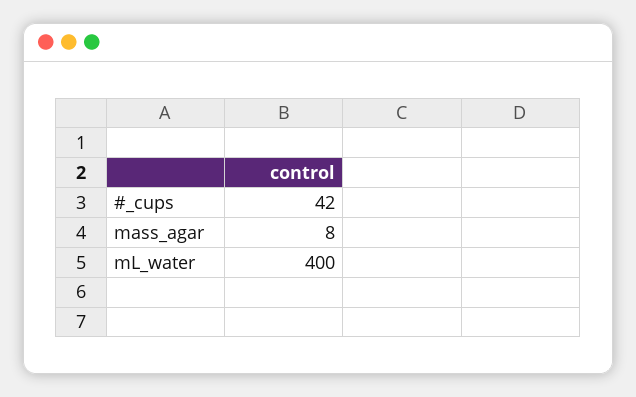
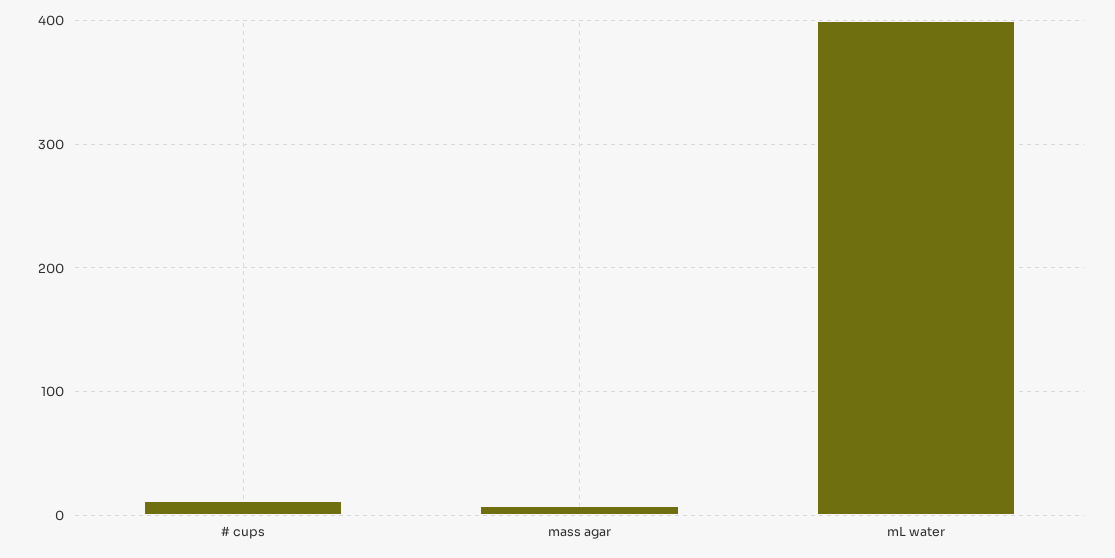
  {
-   "#_cups": 42,
+   "#_cups": 10,
    "mass_agar": 8,
    "mL_water": 400
  }

